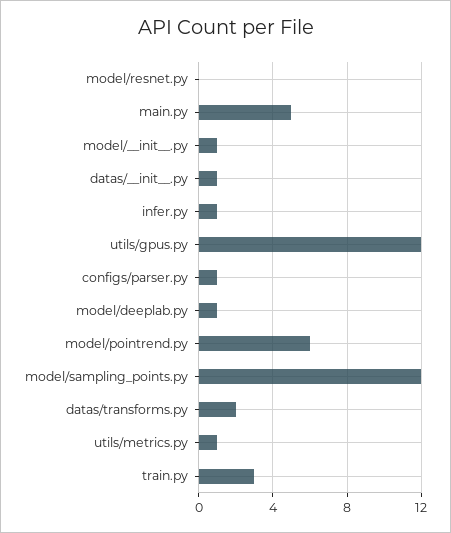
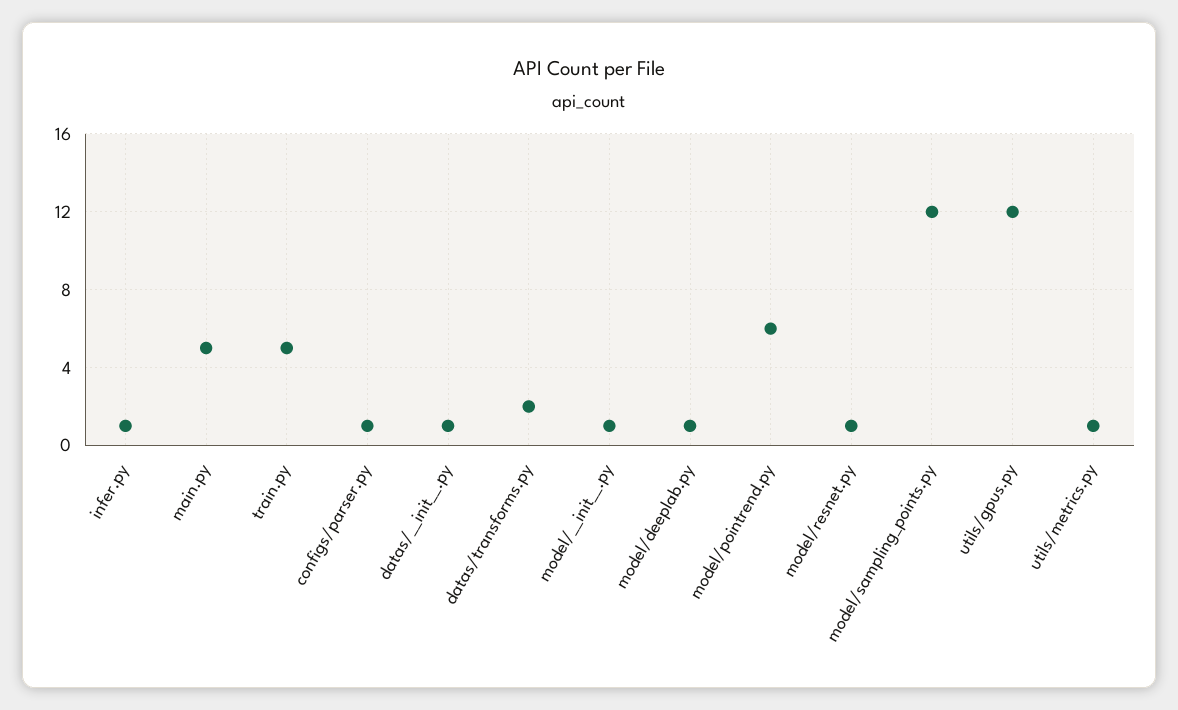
  {
-   "model/resnet.py": 0,
+   "model/resnet.py": 1,
    "main.py": 5,
    "model/__init__.py": 1,
    "datas/__init__.py": 1,
    "infer.py": 1,
    "utils/gpus.py": 12,
    "configs/parser.py": 1,
    "model/deeplab.py": 1,
    "model/pointrend.py": 6,
    "model/sampling_points.py": 12,
    "datas/transforms.py": 2,
    "utils/metrics.py": 1,
-   "train.py": 3
+   "train.py": 5
  }

